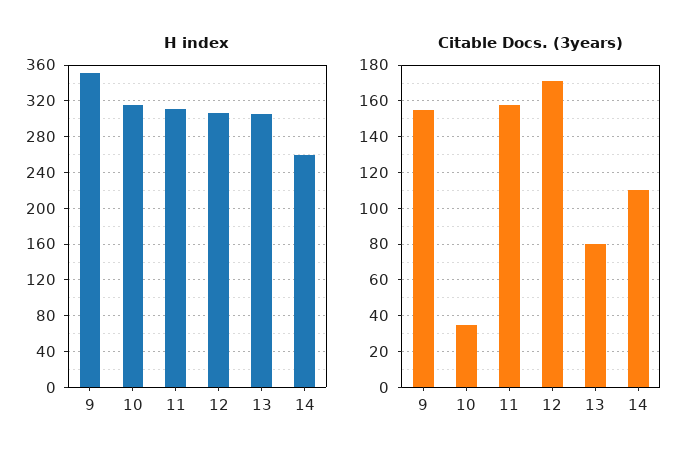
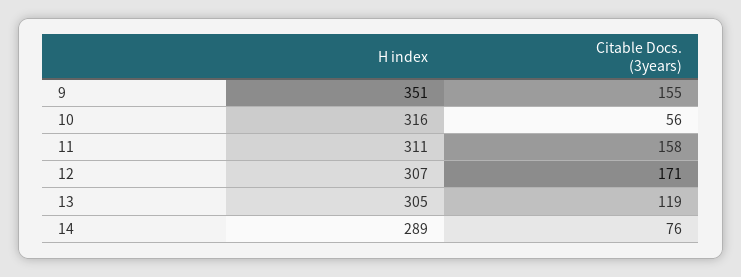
  {
    "H index": {
      "9": 351,
      "10": 316,
      "11": 311,
      "12": 307,
      "13": 305,
-     "14": 260
+     "14": 289
    },
    "Citable Docs. (3years)": {
      "9": 155,
-     "10": 35,
+     "10": 56,
      "11": 158,
      "12": 171,
-     "13": 80,
+     "13": 119,
-     "14": 110
+     "14": 76
    }
  }

